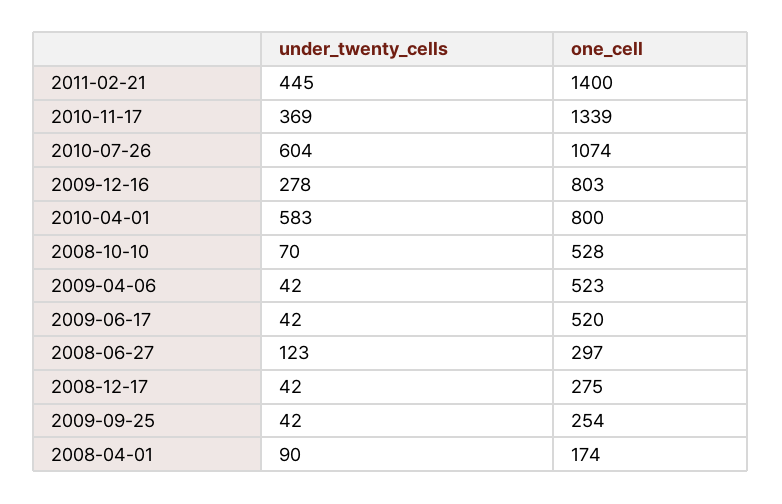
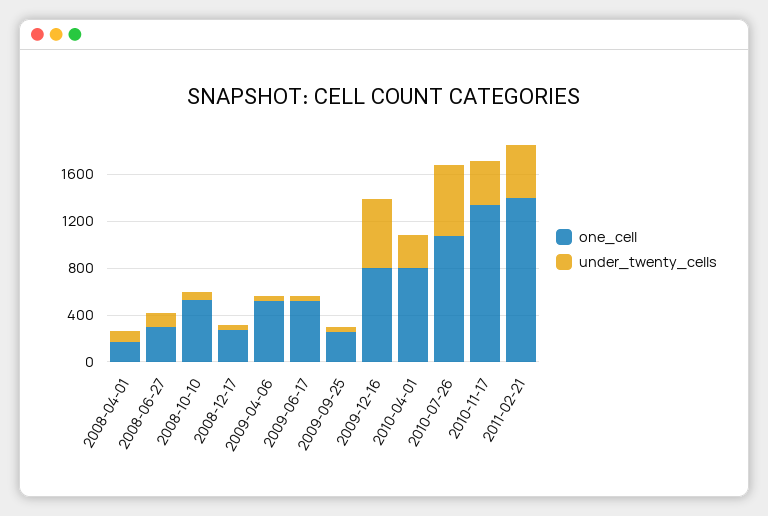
  {
    "under_twenty_cells": {
      "2011-02-21": 445,
      "2010-11-17": 369,
      "2010-07-26": 604,
-     "2009-12-16": 278,
+     "2009-12-16": 600,
-     "2010-04-01": 583,
+     "2010-04-01": 300,
      "2008-10-10": 70,
      "2009-04-06": 42,
      "2009-06-17": 42,
      "2008-06-27": 123,
      "2008-12-17": 42,
      "2009-09-25": 42,
      "2008-04-01": 90
    },
    "one_cell": {
      "2011-02-21": 1400,
      "2010-11-17": 1339,
      "2010-07-26": 1074,
      "2009-12-16": 803,
      "2010-04-01": 800,
      "2008-10-10": 528,
      "2009-04-06": 523,
      "2009-06-17": 520,
      "2008-06-27": 297,
      "2008-12-17": 275,
      "2009-09-25": 254,
      "2008-04-01": 174
    }
  }

